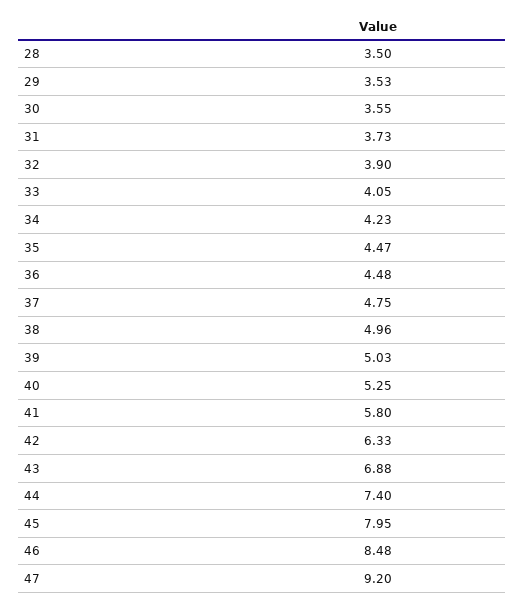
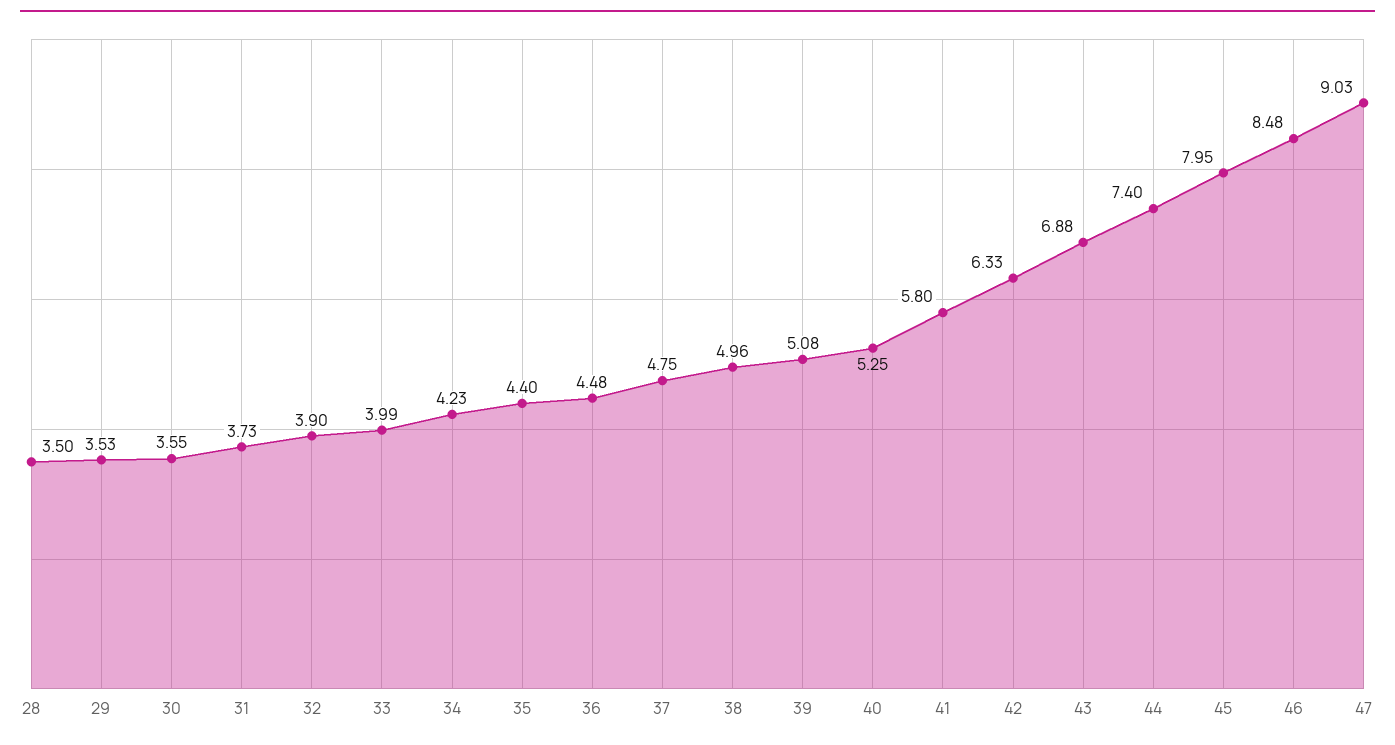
  {
    "28": 3.5,
    "29": 3.53,
    "30": 3.55,
    "31": 3.73,
    "32": 3.9,
-   "33": 4.05,
+   "33": 3.99,
    "34": 4.23,
-   "35": 4.47,
+   "35": 4.4,
    "36": 4.48,
    "37": 4.75,
    "38": 4.96,
-   "39": 5.03,
+   "39": 5.08,
    "40": 5.25,
    "41": 5.8,
    "42": 6.33,
    "43": 6.88,
    "44": 7.4,
    "45": 7.95,
    "46": 8.48,
-   "47": 9.2
+   "47": 9.03
  }

